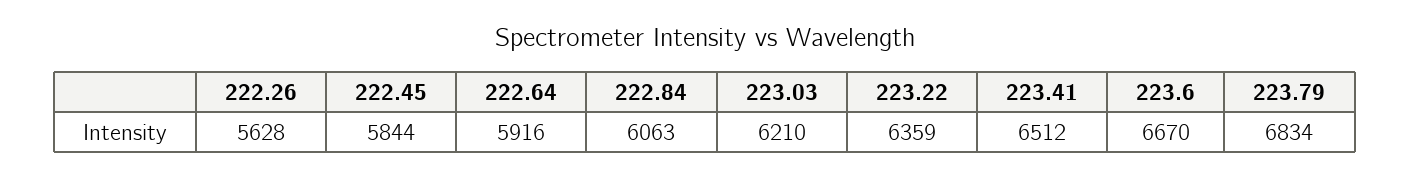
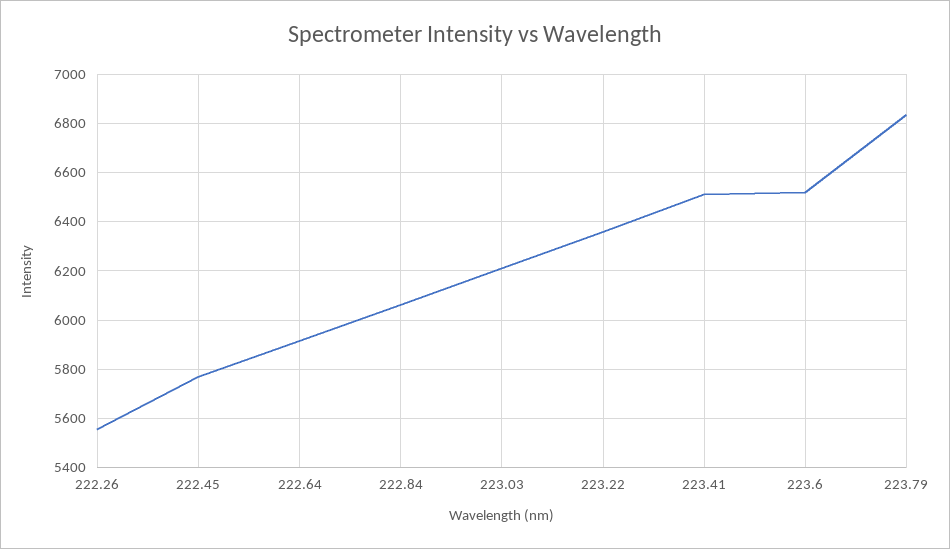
  {
-   "222.26": 5628,
+   "222.26": 5550,
-   "222.45": 5844,
+   "222.45": 5775,
    "222.64": 5916,
    "222.84": 6063,
    "223.03": 6210,
    "223.22": 6359,
    "223.41": 6512,
-   "223.6": 6670,
+   "223.6": 6525,
    "223.79": 6834
  }

